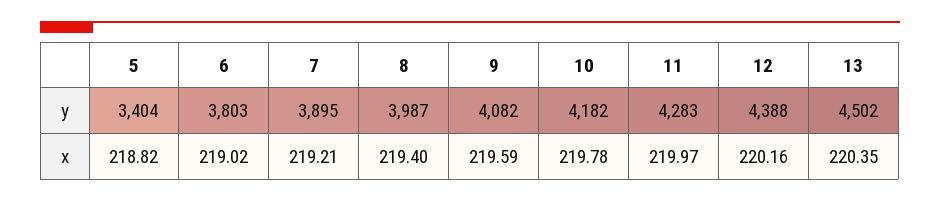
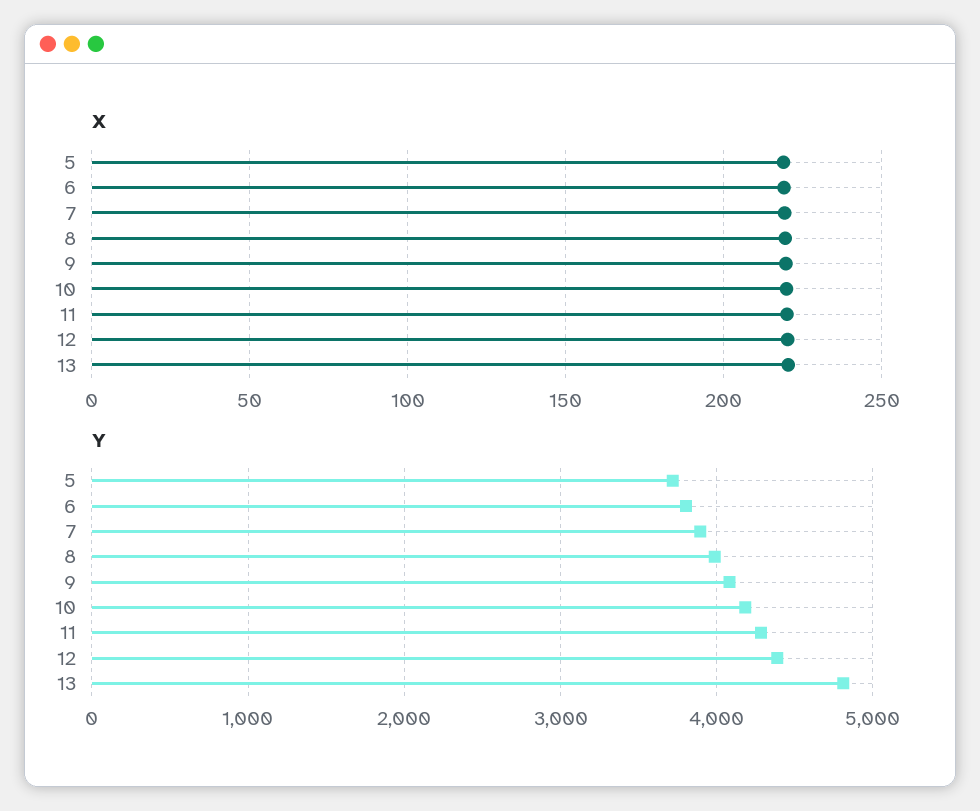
  {
    "y": {
-     "5": 3404,
+     "5": 3700,
      "6": 3803,
      "7": 3895,
      "8": 3987,
      "9": 4082,
      "10": 4182,
      "11": 4283,
      "12": 4388,
-     "13": 4502
+     "13": 4800
    },
    "x": {
      "5": 218.82,
      "6": 219.02,
      "7": 219.21,
      "8": 219.4,
      "9": 219.59,
      "10": 219.78,
      "11": 219.97,
      "12": 220.16,
      "13": 220.35
    }
  }

